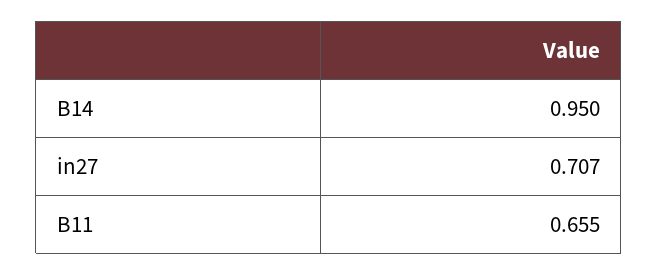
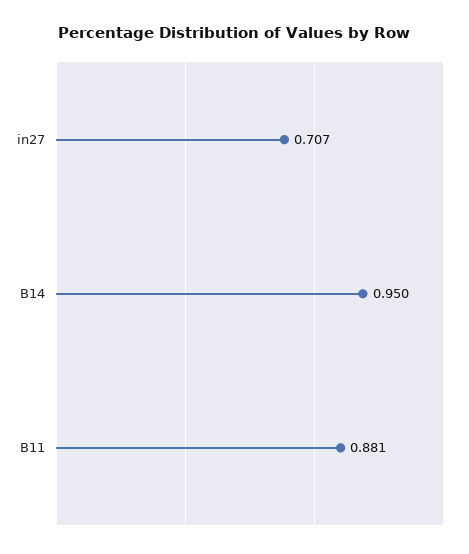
  {
    "B14": 0.95,
    "in27": 0.707,
-   "B11": 0.655
+   "B11": 0.881
  }

